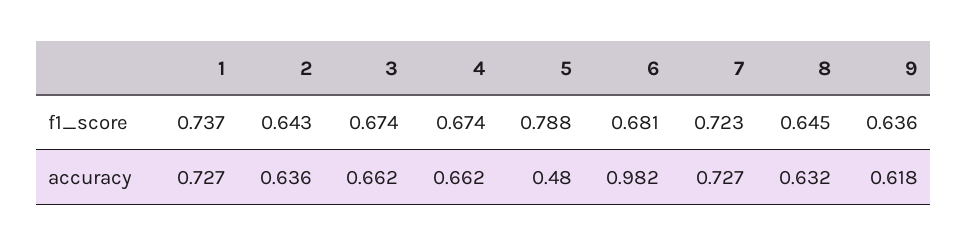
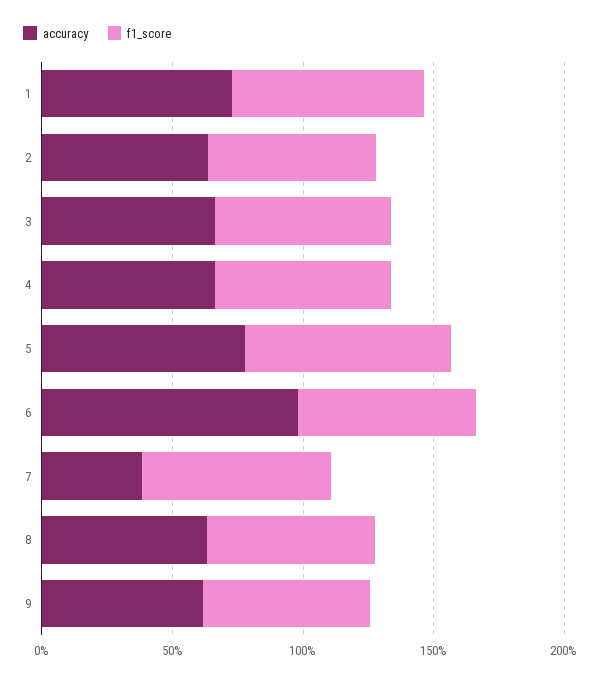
  {
    "f1_score": {
      "1": 0.737,
      "2": 0.643,
      "3": 0.674,
      "4": 0.674,
      "5": 0.788,
      "6": 0.681,
      "7": 0.723,
      "8": 0.645,
      "9": 0.636
    },
    "accuracy": {
      "1": 0.727,
      "2": 0.636,
      "3": 0.662,
      "4": 0.662,
-     "5": 0.48,
+     "5": 0.8,
      "6": 0.982,
-     "7": 0.727,
+     "7": 0.4,
      "8": 0.632,
      "9": 0.618
    }
  }

